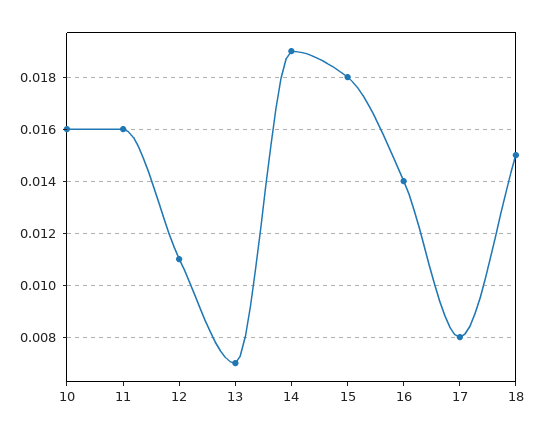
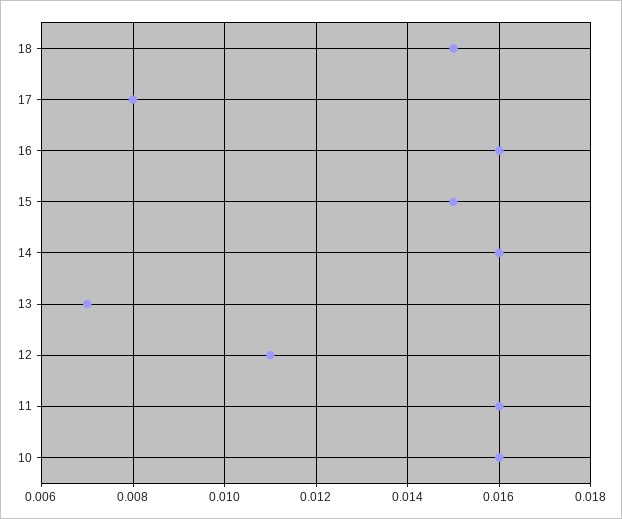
  {
    "10": 0.016,
    "11": 0.016,
    "12": 0.011,
    "13": 0.007,
-   "14": 0.019,
+   "14": 0.016,
-   "15": 0.018,
+   "15": 0.015,
-   "16": 0.014,
+   "16": 0.016,
    "17": 0.008,
    "18": 0.015
  }

